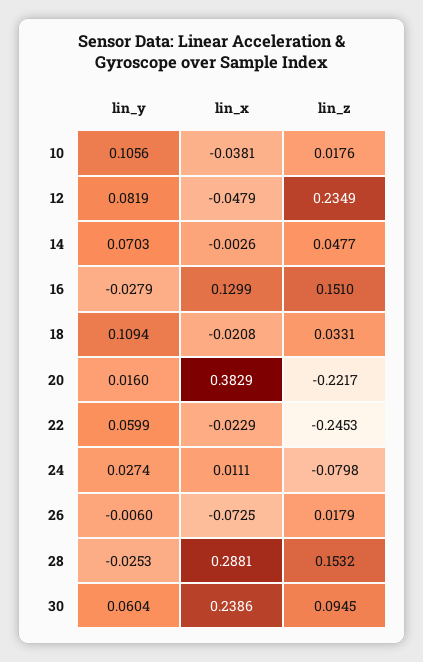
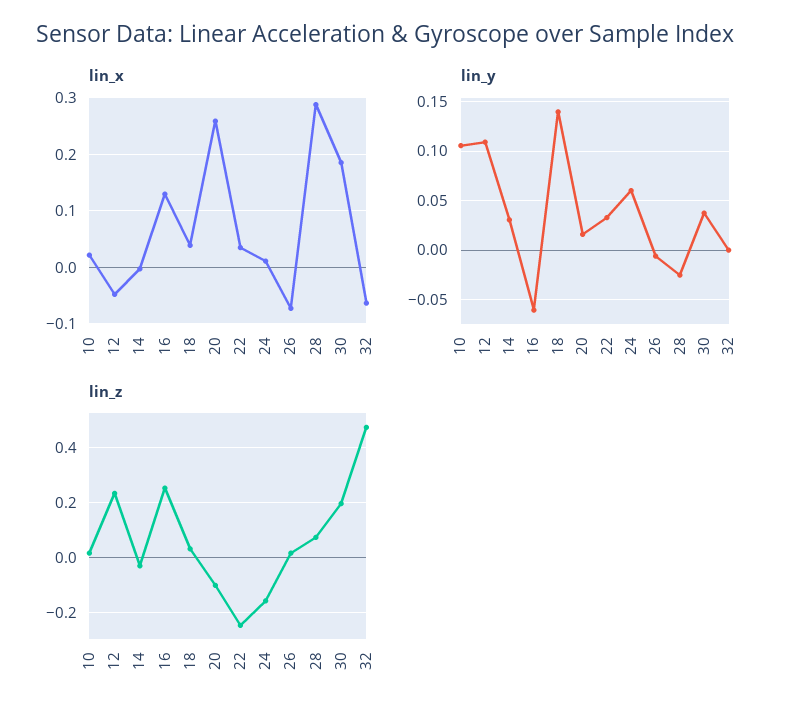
  {
    "lin_y": {
      "10": 0.1056,
-     "12": 0.0819,
+     "12": 0.11,
-     "14": 0.0703,
+     "14": 0.03,
-     "16": -0.0279,
+     "16": -0.06,
-     "18": 0.1094,
+     "18": 0.14,
      "20": 0.016,
-     "22": 0.0599,
+     "22": 0.03,
-     "24": 0.0274,
+     "24": 0.06,
      "26": -0.006,
      "28": -0.0253,
-     "30": 0.0604
+     "30": 0.04,
+     "32": 0
    },
    "lin_x": {
-     "10": -0.0381,
+     "10": 0.02,
      "12": -0.0479,
      "14": -0.0026,
      "16": 0.1299,
-     "18": -0.0208,
+     "18": 0.04,
-     "20": 0.3829,
+     "20": 0.26,
-     "22": -0.0229,
+     "22": 0.04,
      "24": 0.0111,
      "26": -0.0725,
      "28": 0.2881,
-     "30": 0.2386
+     "30": 0.18,
+     "32": -0.06
    },
    "lin_z": {
      "10": 0.0176,
      "12": 0.2349,
-     "14": 0.0477,
+     "14": -0.025,
-     "16": 0.151,
+     "16": 0.25,
      "18": 0.0331,
-     "20": -0.2217,
+     "20": -0.1,
      "22": -0.2453,
-     "24": -0.0798,
+     "24": -0.15,
      "26": 0.0179,
-     "28": 0.1532,
+     "28": 0.075,
-     "30": 0.0945
+     "30": 0.2,
+     "32": 0.475
    }
  }

